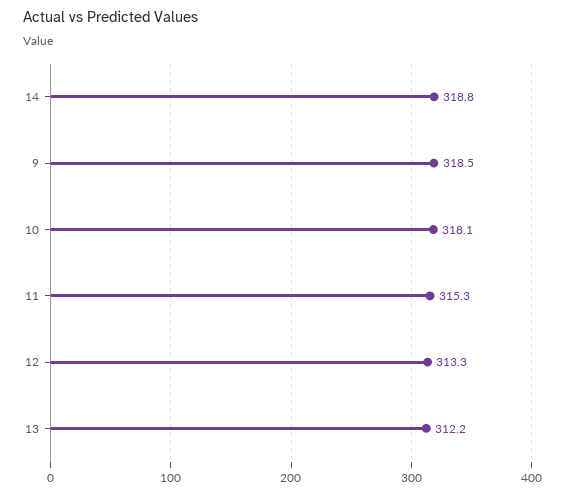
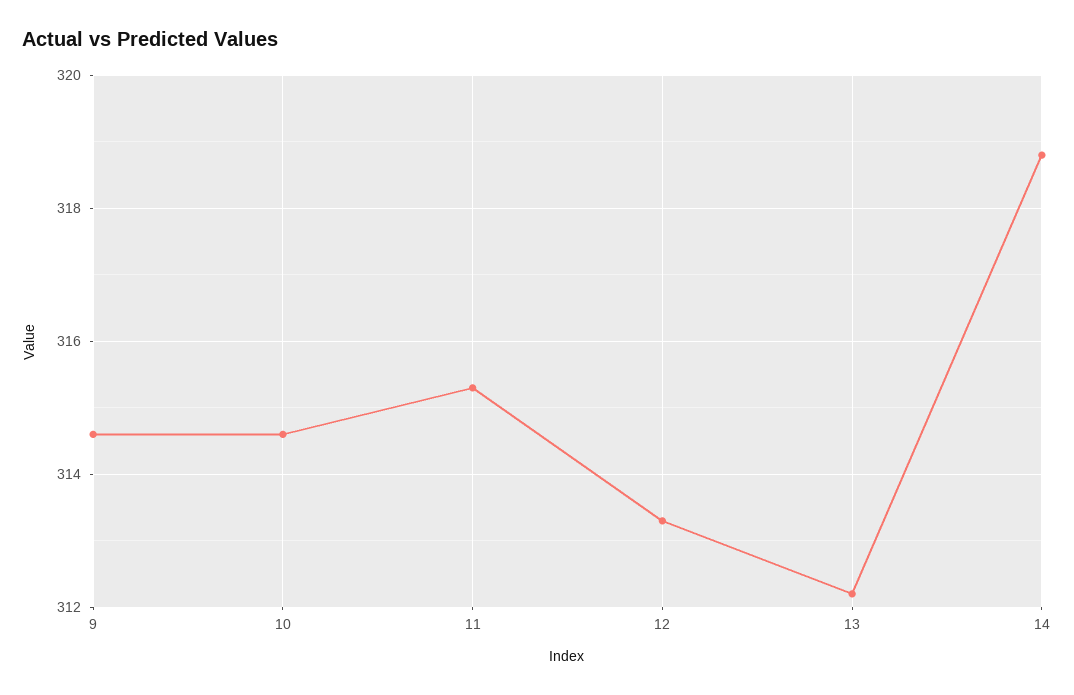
  {
    "14": 318.8,
-   "9": 318.5,
+   "9": 314.5,
-   "10": 318.1,
+   "10": 314.5,
    "11": 315.3,
    "12": 313.3,
    "13": 312.2
  }

